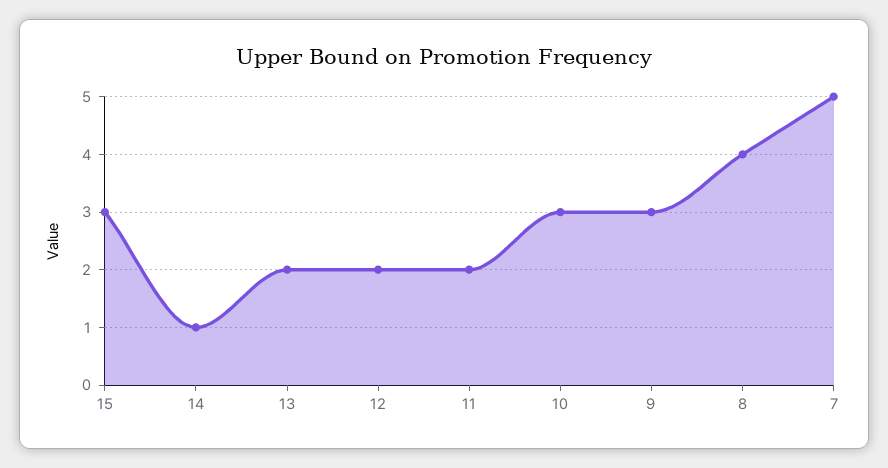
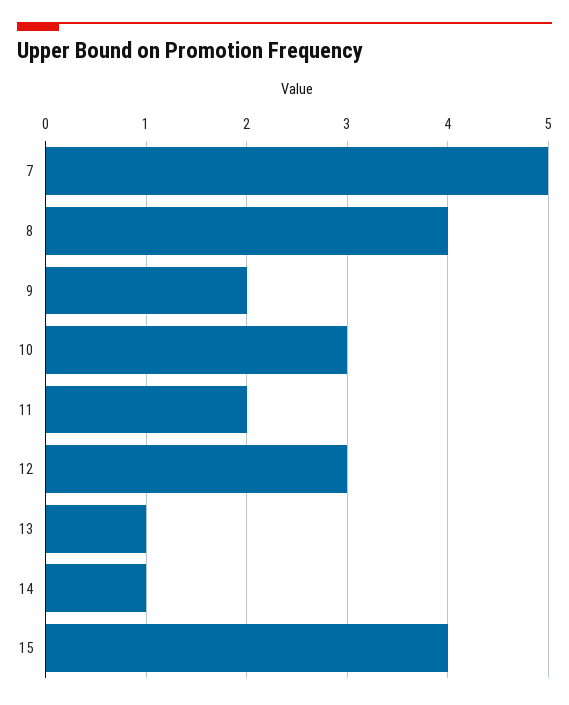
  {
-   "15": 3,
+   "15": 4,
    "14": 1,
-   "13": 2,
+   "13": 1,
-   "12": 2,
+   "12": 3,
    "11": 2,
    "10": 3,
-   "9": 3,
+   "9": 2,
    "8": 4,
    "7": 5
  }

